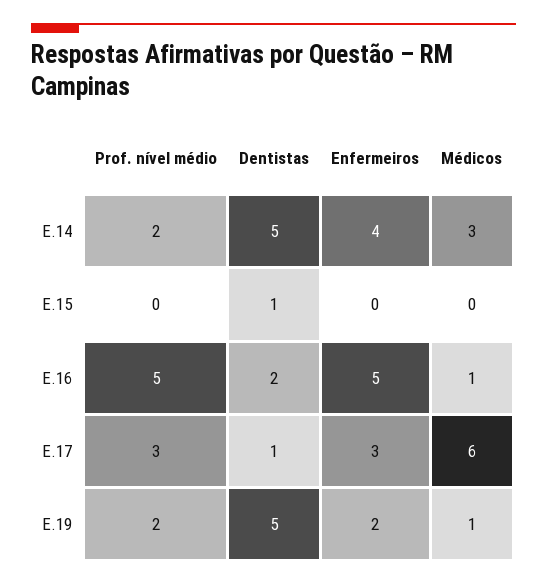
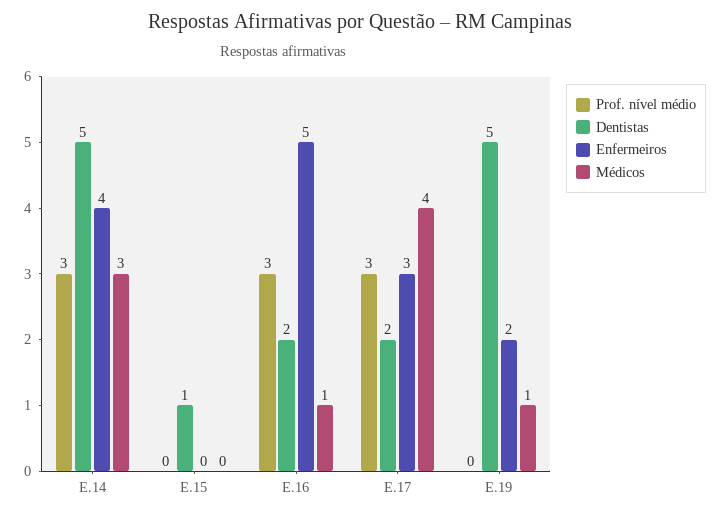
  {
    "Prof. nível médio": {
-     "E.14": 2,
+     "E.14": 3,
      "E.15": 0,
-     "E.16": 5,
+     "E.16": 3,
      "E.17": 3,
-     "E.19": 2
+     "E.19": 0
    },
    "Dentistas": {
      "E.14": 5,
      "E.15": 1,
      "E.16": 2,
-     "E.17": 1,
+     "E.17": 2,
      "E.19": 5
    },
    "Enfermeiros": {
      "E.14": 4,
      "E.15": 0,
      "E.16": 5,
      "E.17": 3,
      "E.19": 2
    },
    "Médicos": {
      "E.14": 3,
      "E.15": 0,
      "E.16": 1,
-     "E.17": 6,
+     "E.17": 4,
      "E.19": 1
    }
  }

